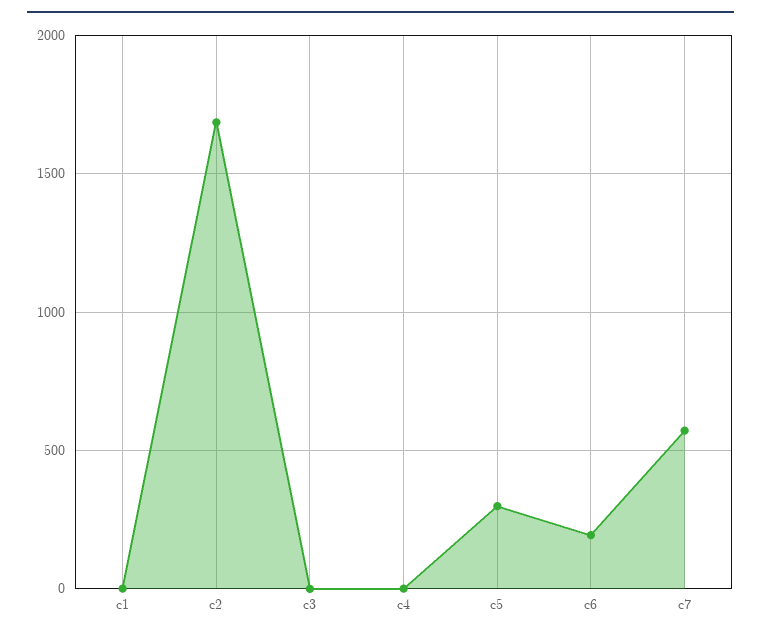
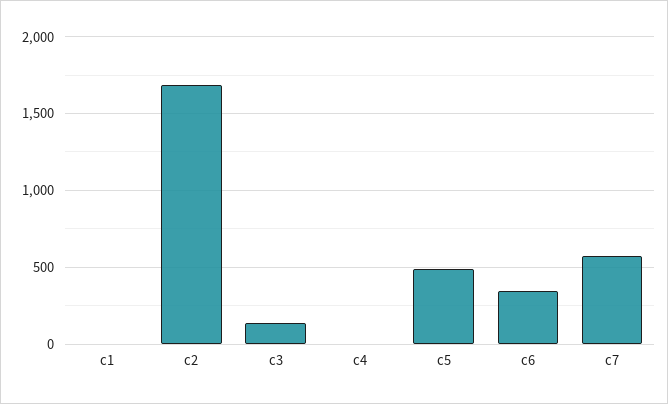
  {
    "c1": 0,
    "c2": 1700,
-   "c3": 0,
+   "c3": 150,
    "c4": 0,
-   "c5": 300,
+   "c5": 500,
-   "c6": 200,
+   "c6": 350,
    "c7": 550
  }

